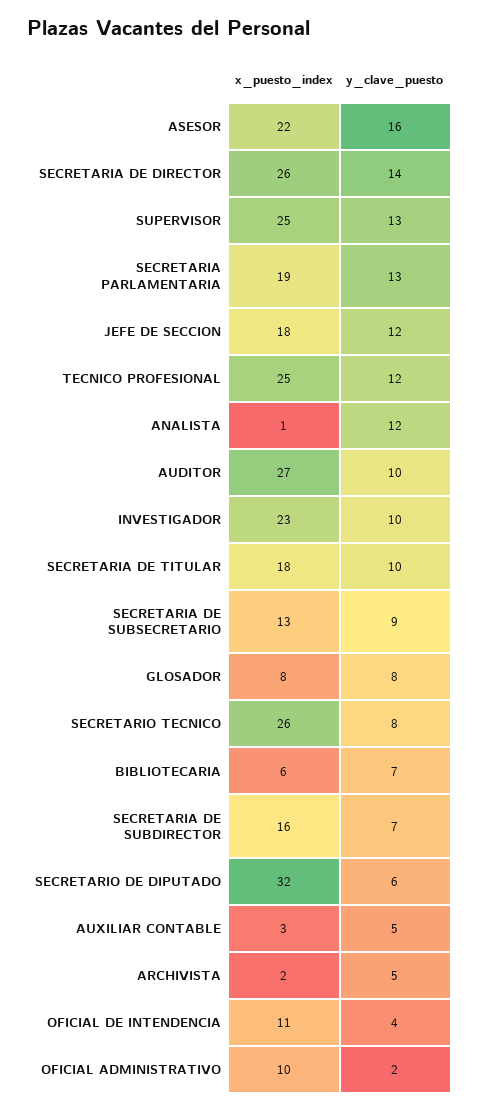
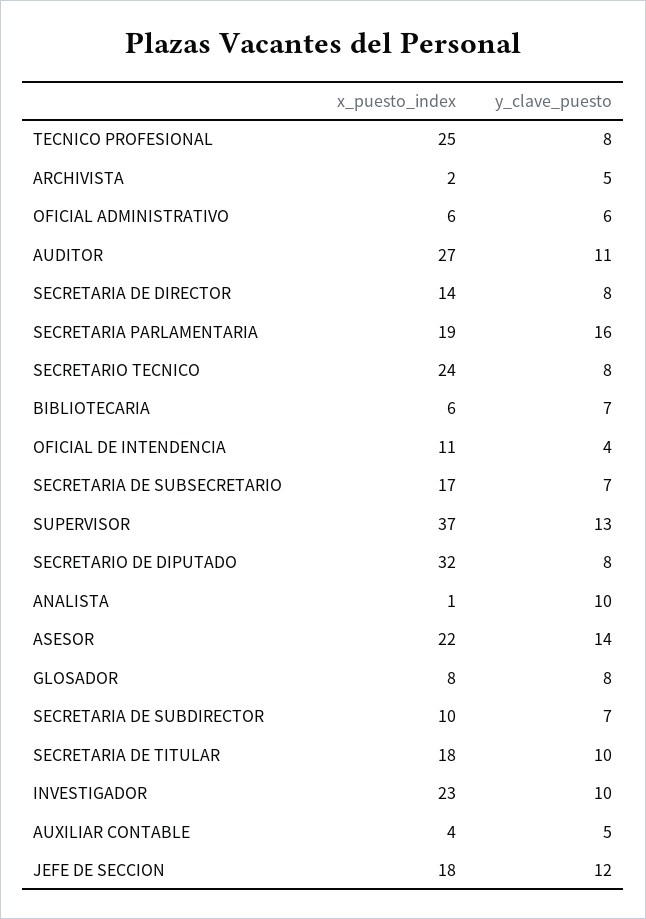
  {
    "x_puesto_index": {
      "ASESOR": 22,
-     "SECRETARIA DE DIRECTOR": 26,
+     "SECRETARIA DE DIRECTOR": 14,
-     "SUPERVISOR": 25,
+     "SUPERVISOR": 37,
      "SECRETARIA PARLAMENTARIA": 19,
      "JEFE DE SECCION": 18,
      "TECNICO PROFESIONAL": 25,
      "ANALISTA": 1,
      "AUDITOR": 27,
      "INVESTIGADOR": 23,
      "SECRETARIA DE TITULAR": 18,
-     "SECRETARIA DE SUBSECRETARIO": 13,
+     "SECRETARIA DE SUBSECRETARIO": 17,
      "GLOSADOR": 8,
-     "SECRETARIO TECNICO": 26,
+     "SECRETARIO TECNICO": 24,
      "BIBLIOTECARIA": 6,
-     "SECRETARIA DE SUBDIRECTOR": 16,
+     "SECRETARIA DE SUBDIRECTOR": 10,
      "SECRETARIO DE DIPUTADO": 32,
-     "AUXILIAR CONTABLE": 3,
+     "AUXILIAR CONTABLE": 4,
      "ARCHIVISTA": 2,
      "OFICIAL DE INTENDENCIA": 11,
-     "OFICIAL ADMINISTRATIVO": 10
+     "OFICIAL ADMINISTRATIVO": 6
    },
    "y_clave_puesto": {
-     "ASESOR": 16,
+     "ASESOR": 14,
-     "SECRETARIA DE DIRECTOR": 14,
+     "SECRETARIA DE DIRECTOR": 8,
      "SUPERVISOR": 13,
-     "SECRETARIA PARLAMENTARIA": 13,
+     "SECRETARIA PARLAMENTARIA": 16,
      "JEFE DE SECCION": 12,
-     "TECNICO PROFESIONAL": 12,
+     "TECNICO PROFESIONAL": 8,
-     "ANALISTA": 12,
+     "ANALISTA": 10,
-     "AUDITOR": 10,
+     "AUDITOR": 11,
      "INVESTIGADOR": 10,
      "SECRETARIA DE TITULAR": 10,
-     "SECRETARIA DE SUBSECRETARIO": 9,
+     "SECRETARIA DE SUBSECRETARIO": 7,
      "GLOSADOR": 8,
      "SECRETARIO TECNICO": 8,
      "BIBLIOTECARIA": 7,
      "SECRETARIA DE SUBDIRECTOR": 7,
-     "SECRETARIO DE DIPUTADO": 6,
+     "SECRETARIO DE DIPUTADO": 8,
      "AUXILIAR CONTABLE": 5,
      "ARCHIVISTA": 5,
      "OFICIAL DE INTENDENCIA": 4,
-     "OFICIAL ADMINISTRATIVO": 2
+     "OFICIAL ADMINISTRATIVO": 6
    }
  }

